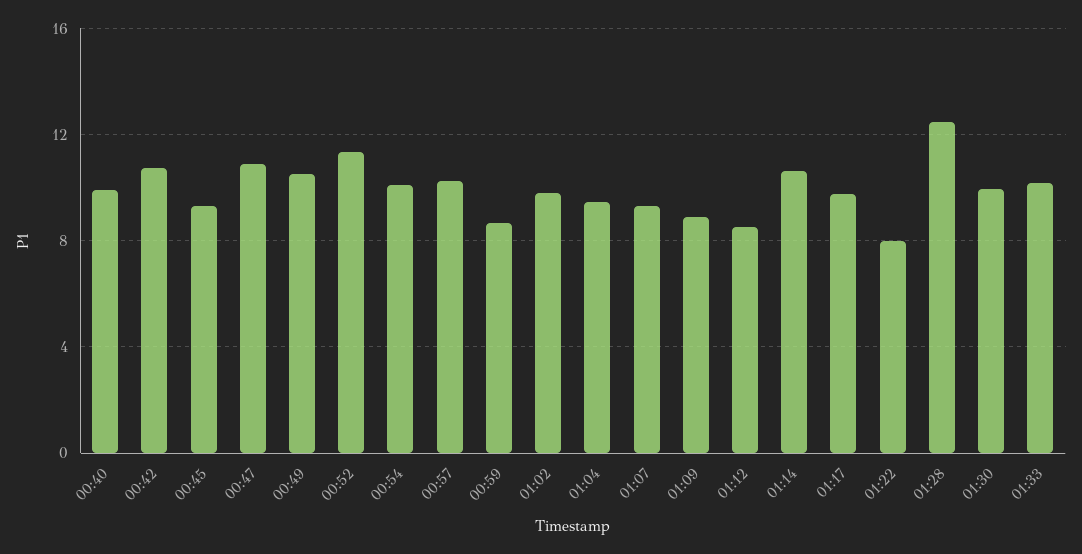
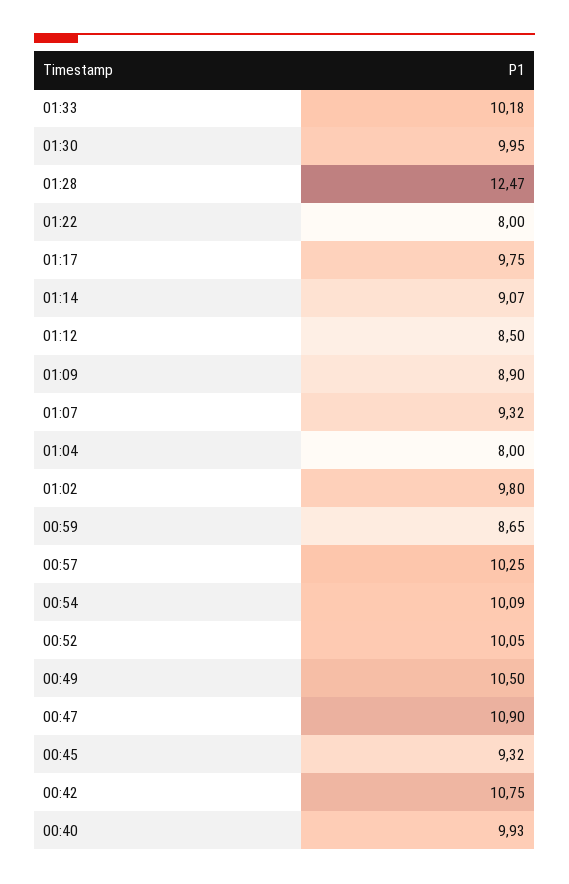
  {
    "00:40": 9.93,
    "00:42": 10.75,
    "00:45": 9.32,
    "00:47": 10.9,
    "00:49": 10.5,
-   "00:52": 11.5,
+   "00:52": 10.05,
    "00:54": 10.09,
    "00:57": 10.25,
    "00:59": 8.65,
    "01:02": 9.8,
-   "01:04": 9.5,
+   "01:04": 8,
    "01:07": 9.32,
    "01:09": 8.9,
    "01:12": 8.5,
-   "01:14": 10.5,
+   "01:14": 9.07,
    "01:17": 9.75,
    "01:22": 8,
    "01:28": 12.47,
    "01:30": 9.95,
    "01:33": 10.18
  }

